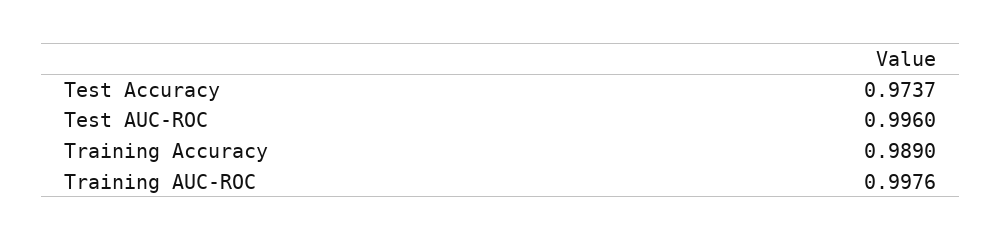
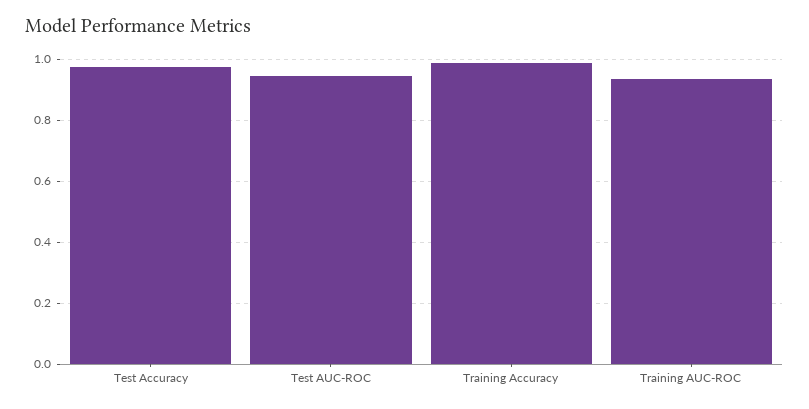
  {
    "Test Accuracy": 0.9737,
-   "Test AUC-ROC": 0.996,
+   "Test AUC-ROC": 0.94,
    "Training Accuracy": 0.989,
-   "Training AUC-ROC": 0.9976
+   "Training AUC-ROC": 0.94
  }

